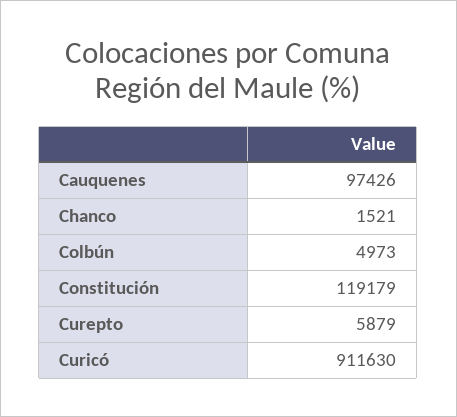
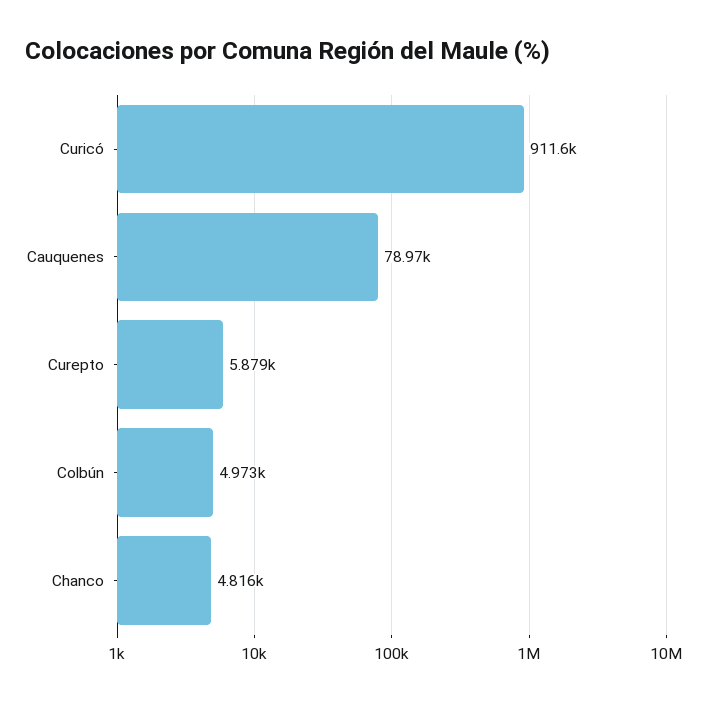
  {
-   "Cauquenes": 97426,
+   "Cauquenes": 78970,
-   "Chanco": 1521,
+   "Chanco": 4816,
    "Colbún": 4973,
-   "Constitución": 119179,
    "Curepto": 5879,
    "Curicó": 911630
  }

